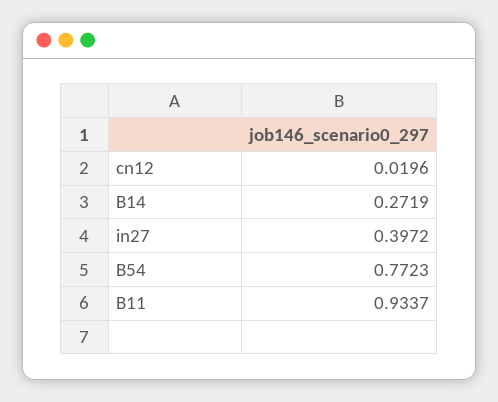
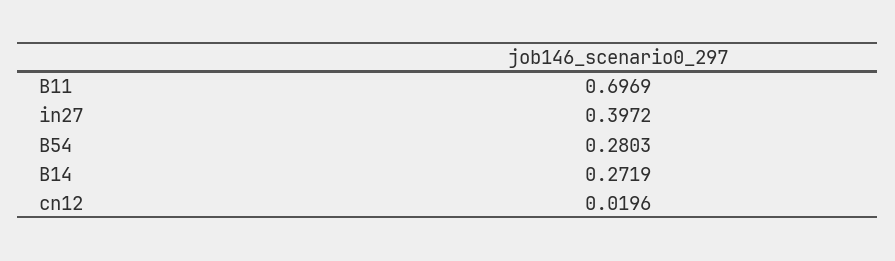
  {
    "cn12": 0.0196,
    "B14": 0.2719,
    "in27": 0.3972,
-   "B54": 0.7723,
+   "B54": 0.2803,
-   "B11": 0.9337
+   "B11": 0.6969
  }

